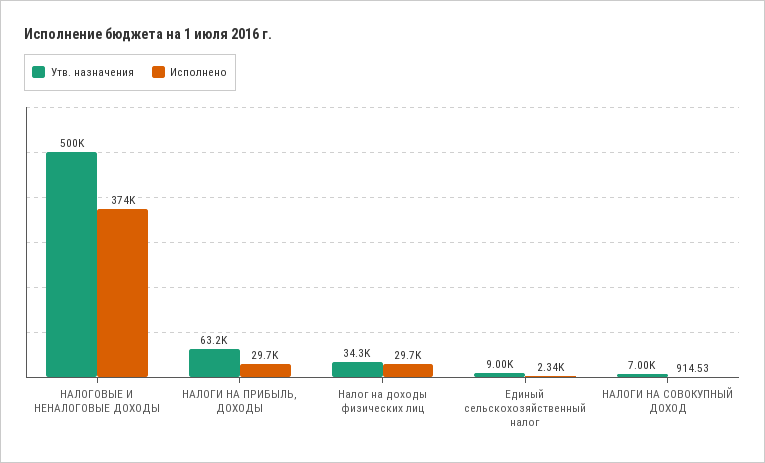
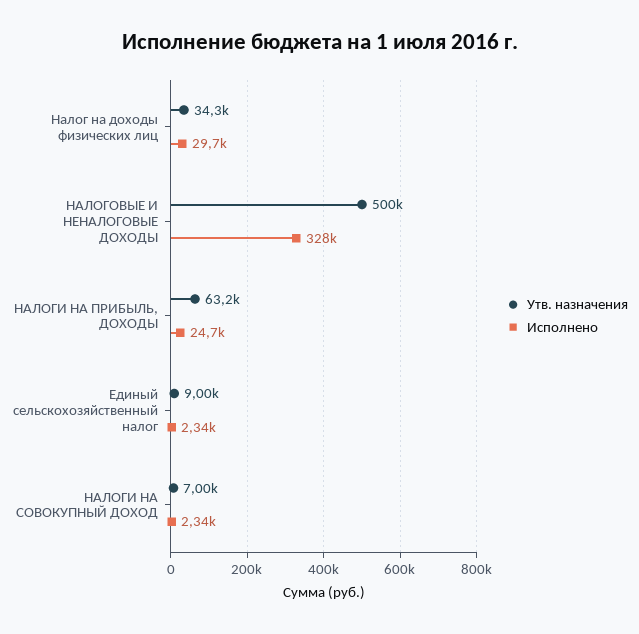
  {
    "Утв. назначения": {
      "НАЛОГОВЫЕ И НЕНАЛОГОВЫЕ ДОХОДЫ": 500000,
      "НАЛОГИ НА ПРИБЫЛЬ, ДОХОДЫ": 63200,
      "Налог на доходы физических лиц": 34300,
      "Единый сельскохозяйственный налог": 9000,
      "НАЛОГИ НА СОВОКУПНЫЙ ДОХОД": 7000
    },
    "Исполнено": {
-     "НАЛОГОВЫЕ И НЕНАЛОГОВЫЕ ДОХОДЫ": 374000,
+     "НАЛОГОВЫЕ И НЕНАЛОГОВЫЕ ДОХОДЫ": 328000,
-     "НАЛОГИ НА ПРИБЫЛЬ, ДОХОДЫ": 29700,
+     "НАЛОГИ НА ПРИБЫЛЬ, ДОХОДЫ": 24700,
      "Налог на доходы физических лиц": 29700,
      "Единый сельскохозяйственный налог": 2340,
-     "НАЛОГИ НА СОВОКУПНЫЙ ДОХОД": 914.53
+     "НАЛОГИ НА СОВОКУПНЫЙ ДОХОД": 2340
    }
  }

